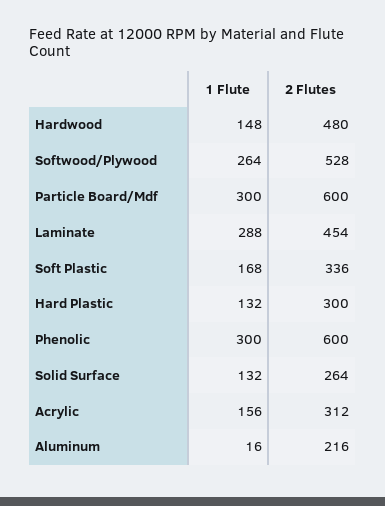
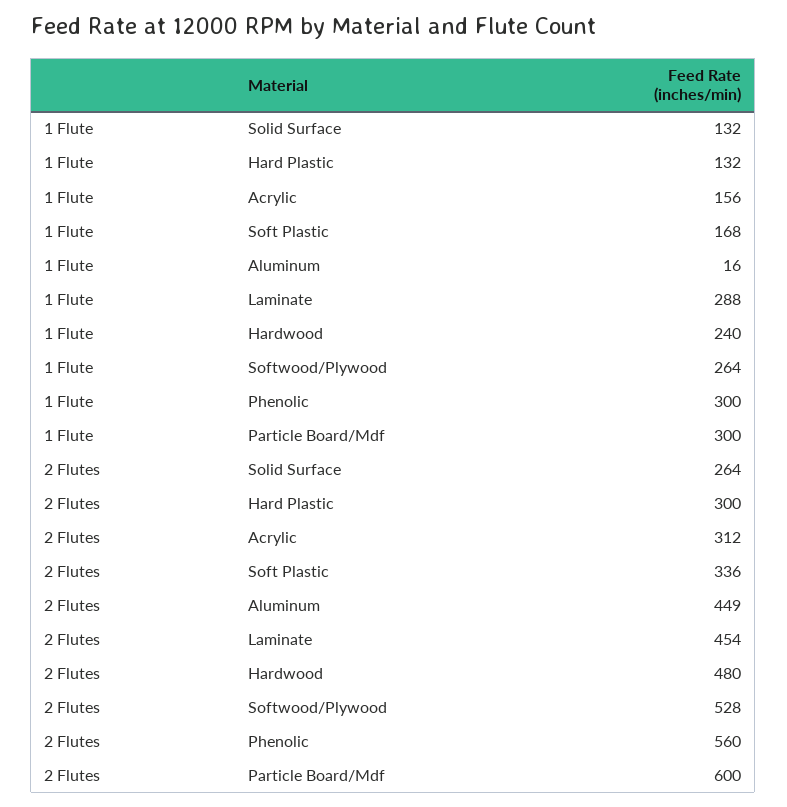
  {
    "1 Flute": {
-     "Hardwood": 148,
+     "Hardwood": 240,
      "Softwood/Plywood": 264,
      "Particle Board/Mdf": 300,
      "Laminate": 288,
      "Soft Plastic": 168,
      "Hard Plastic": 132,
      "Phenolic": 300,
      "Solid Surface": 132,
      "Acrylic": 156,
      "Aluminum": 16
    },
    "2 Flutes": {
      "Hardwood": 480,
      "Softwood/Plywood": 528,
      "Particle Board/Mdf": 600,
      "Laminate": 454,
      "Soft Plastic": 336,
      "Hard Plastic": 300,
-     "Phenolic": 600,
+     "Phenolic": 560,
      "Solid Surface": 264,
      "Acrylic": 312,
-     "Aluminum": 216
+     "Aluminum": 449
    }
  }

